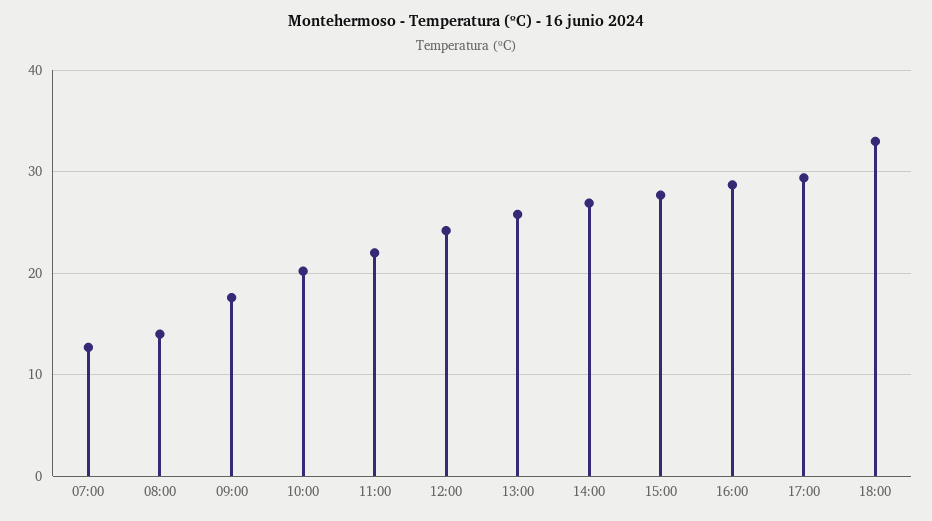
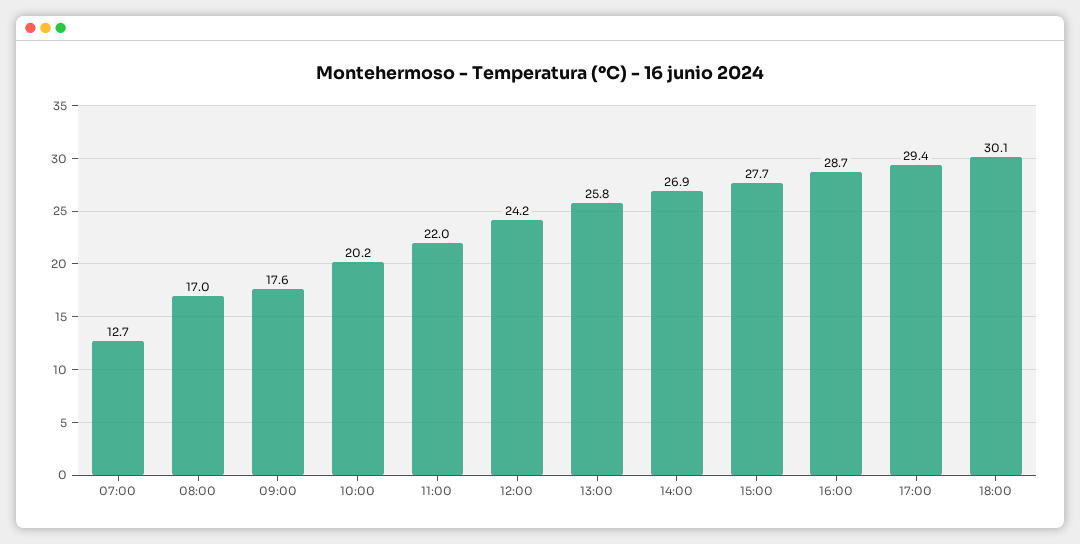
  {
    "07:00": 12.7,
-   "08:00": 14,
+   "08:00": 17,
    "09:00": 17.6,
    "10:00": 20.2,
    "11:00": 22,
    "12:00": 24.2,
    "13:00": 25.8,
    "14:00": 26.9,
    "15:00": 27.7,
    "16:00": 28.7,
    "17:00": 29.4,
-   "18:00": 33
+   "18:00": 30.1
  }

